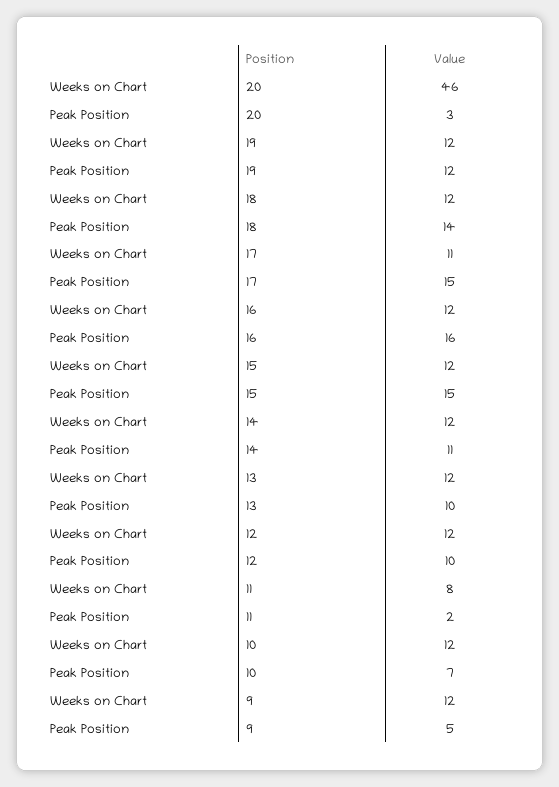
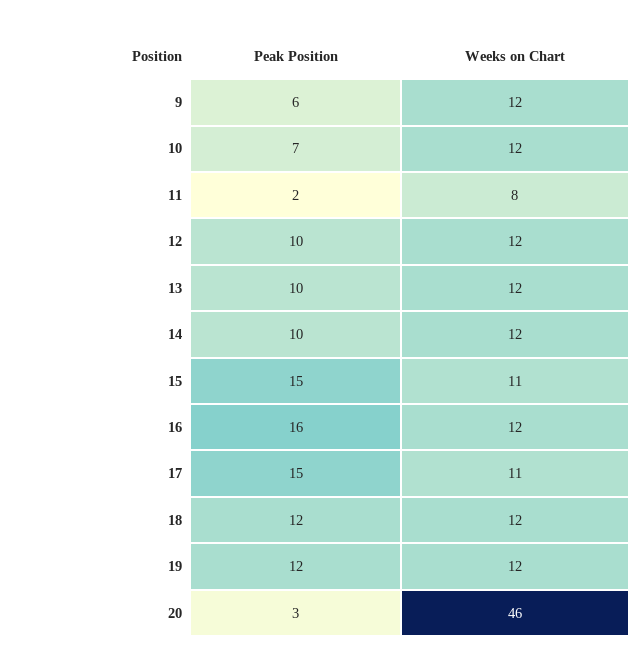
  {
    "Weeks on Chart": {
      "20": 46,
      "19": 12,
      "18": 12,
      "17": 11,
      "16": 12,
-     "15": 12,
+     "15": 11,
      "14": 12,
      "13": 12,
      "12": 12,
      "11": 8,
      "10": 12,
      "9": 12
    },
    "Peak Position": {
      "20": 3,
      "19": 12,
-     "18": 14,
+     "18": 12,
      "17": 15,
      "16": 16,
      "15": 15,
-     "14": 11,
+     "14": 10,
      "13": 10,
      "12": 10,
      "11": 2,
      "10": 7,
-     "9": 5
+     "9": 6
    }
  }

